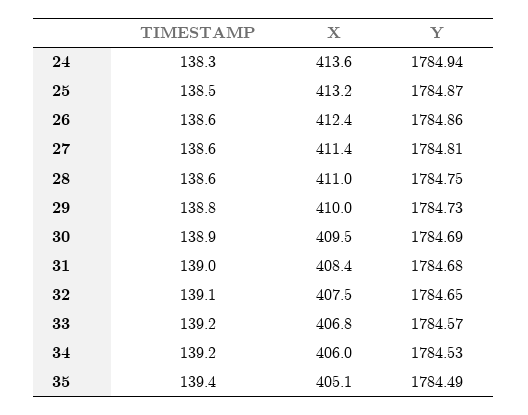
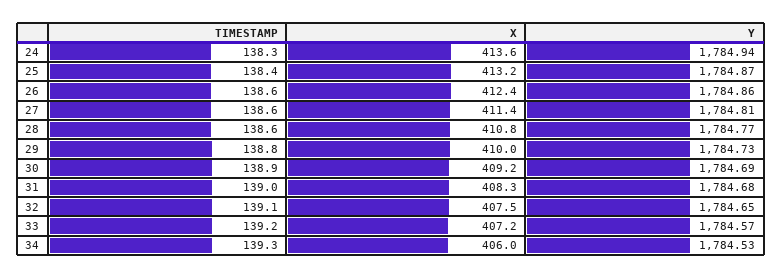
  {
    "TIMESTAMP": {
      "24": 138.3,
-     "25": 138.5,
+     "25": 138.4,
      "26": 138.6,
      "27": 138.6,
      "28": 138.6,
      "29": 138.8,
      "30": 138.9,
      "31": 139,
      "32": 139.1,
      "33": 139.2,
-     "34": 139.2,
+     "34": 139.3
-     "35": 139.4
    },
    "X": {
      "24": 413.6,
      "25": 413.2,
      "26": 412.4,
      "27": 411.4,
-     "28": 411,
+     "28": 410.8,
      "29": 410,
-     "30": 409.5,
+     "30": 409.2,
-     "31": 408.4,
+     "31": 408.3,
      "32": 407.5,
-     "33": 406.8,
+     "33": 407.2,
-     "34": 406,
+     "34": 406
-     "35": 405.1
    },
    "Y": {
      "24": 1784.94,
      "25": 1784.87,
      "26": 1784.86,
      "27": 1784.81,
-     "28": 1784.75,
+     "28": 1784.77,
      "29": 1784.73,
      "30": 1784.69,
      "31": 1784.68,
      "32": 1784.65,
      "33": 1784.57,
-     "34": 1784.53,
+     "34": 1784.53
-     "35": 1784.49
    }
  }

